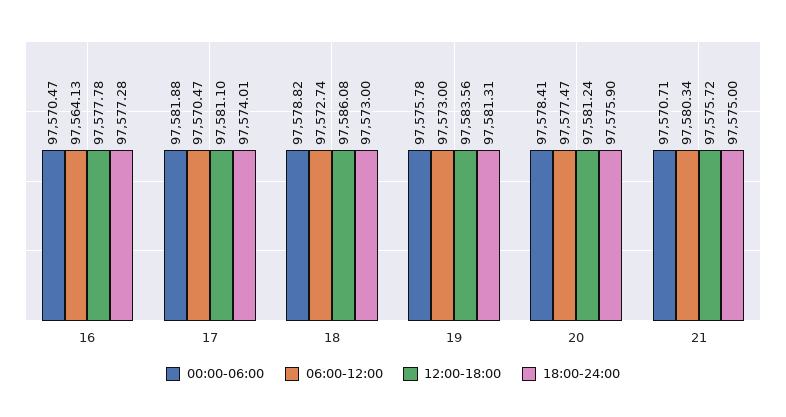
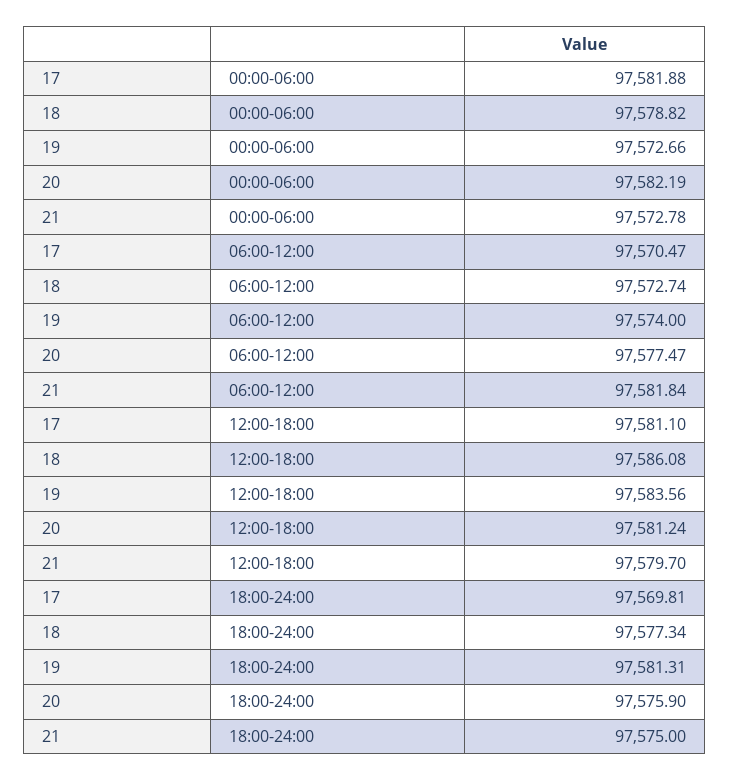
  {
    "00:00-06:00": {
-     "16": 97570.47,
      "17": 97581.88,
      "18": 97578.82,
-     "19": 97575.78,
+     "19": 97572.66,
-     "20": 97578.41,
+     "20": 97582.19,
-     "21": 97570.71
+     "21": 97572.78
    },
    "06:00-12:00": {
-     "16": 97564.13,
      "17": 97570.47,
      "18": 97572.74,
-     "19": 97573,
+     "19": 97574,
      "20": 97577.47,
-     "21": 97580.34
+     "21": 97581.84
    },
    "12:00-18:00": {
-     "16": 97577.78,
      "17": 97581.1,
      "18": 97586.08,
      "19": 97583.56,
      "20": 97581.24,
-     "21": 97575.72
+     "21": 97579.7
    },
    "18:00-24:00": {
-     "16": 97577.28,
-     "17": 97574.01,
+     "17": 97569.81,
-     "18": 97573,
+     "18": 97577.34,
      "19": 97581.31,
      "20": 97575.9,
      "21": 97575
    }
  }

